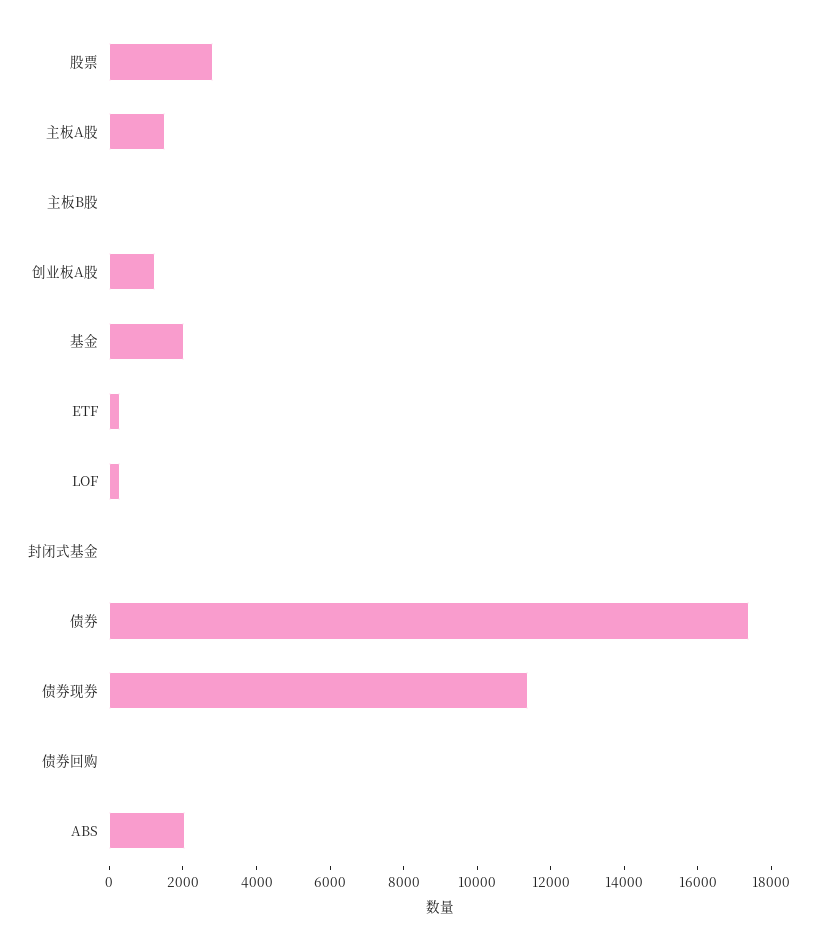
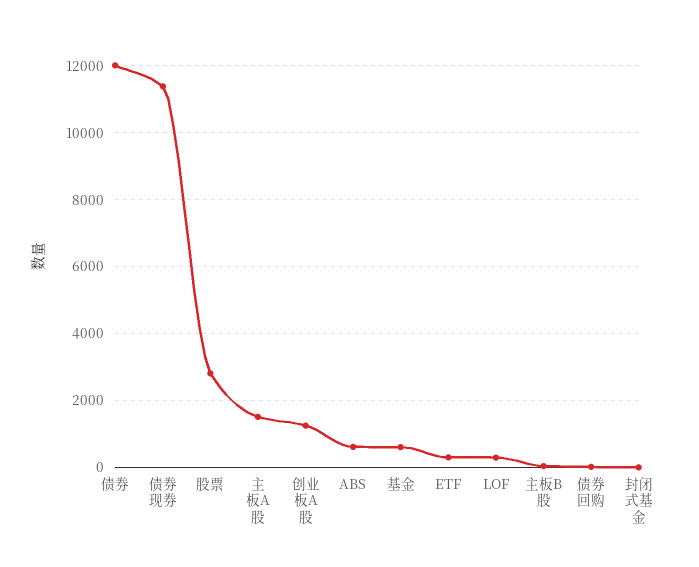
  {
    "股票": 2800,
    "主板A股": 1600,
    "主板B股": 0,
    "创业板A股": 1200,
-   "基金": 2000,
+   "基金": 600,
    "ETF": 400,
    "LOF": 200,
    "封闭式基金": 0,
-   "债券": 17500,
+   "债券": 12000,
    "债券现券": 11400,
    "债券回购": 0,
-   "ABS": 2000
+   "ABS": 600
  }

